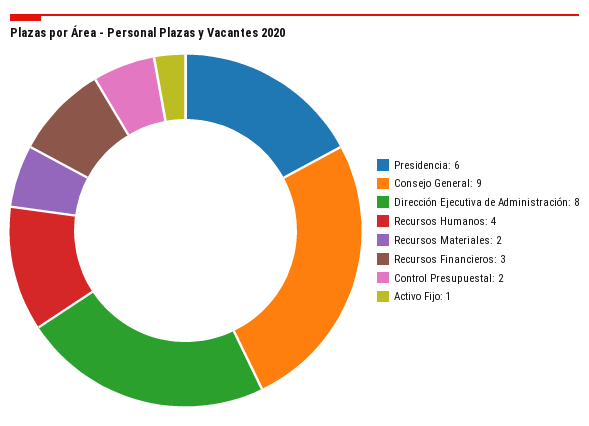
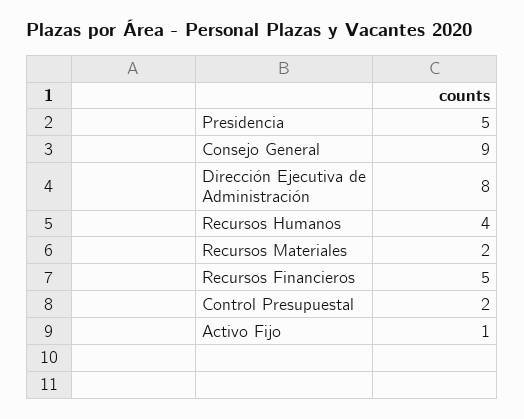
  {
-   "Presidencia": 6,
+   "Presidencia": 5,
    "Consejo General": 9,
    "Dirección Ejecutiva de Administración": 8,
    "Recursos Humanos": 4,
    "Recursos Materiales": 2,
-   "Recursos Financieros": 3,
+   "Recursos Financieros": 5,
    "Control Presupuestal": 2,
    "Activo Fijo": 1
  }

